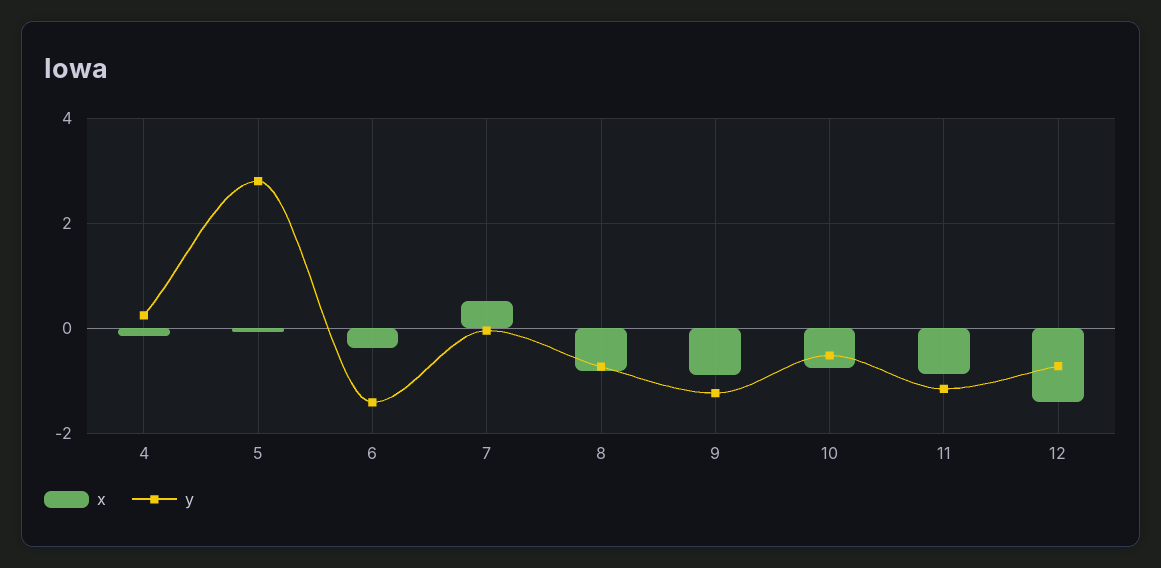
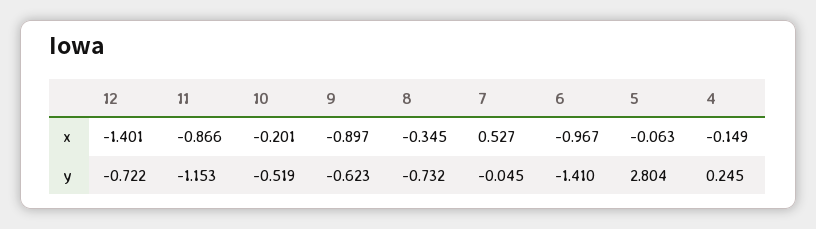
  {
    "x": {
      "4": -0.149,
      "5": -0.063,
-     "6": -0.4,
+     "6": -0.967,
      "7": 0.527,
-     "8": -0.8,
+     "8": -0.345,
      "9": -0.897,
-     "10": -0.8,
+     "10": -0.201,
      "11": -0.866,
      "12": -1.401
    },
    "y": {
      "4": 0.245,
      "5": 2.804,
      "6": -1.41,
      "7": -0.045,
      "8": -0.732,
-     "9": -1.2,
+     "9": -0.623,
      "10": -0.519,
      "11": -1.153,
      "12": -0.722
    }
  }

